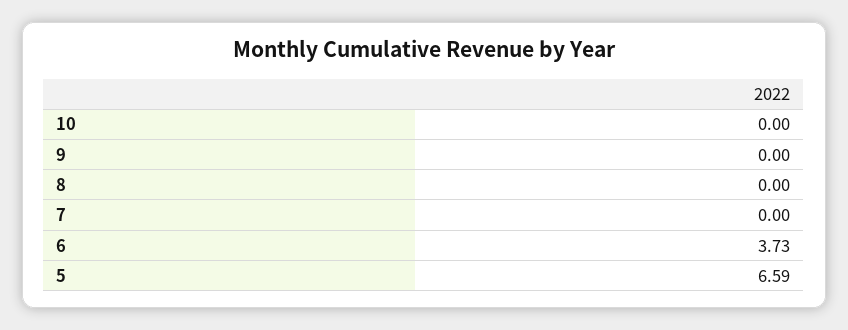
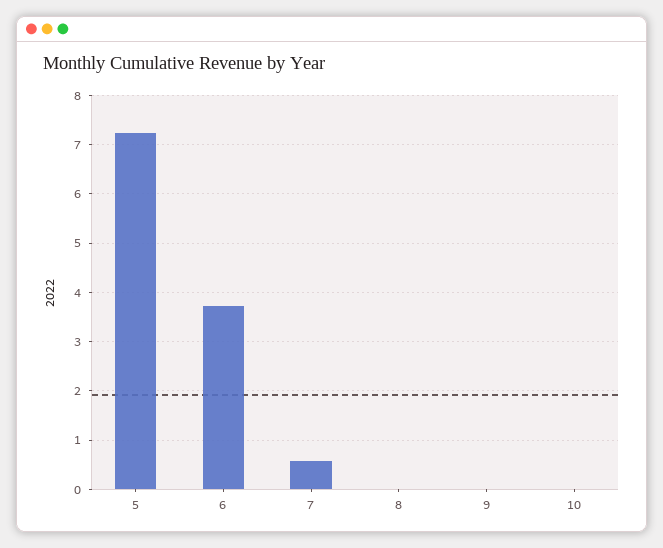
  {
    "10": 0,
    "9": 0,
    "8": 0,
-   "7": 0,
+   "7": 0.6,
    "6": 3.73,
-   "5": 6.59
+   "5": 7.2
  }

